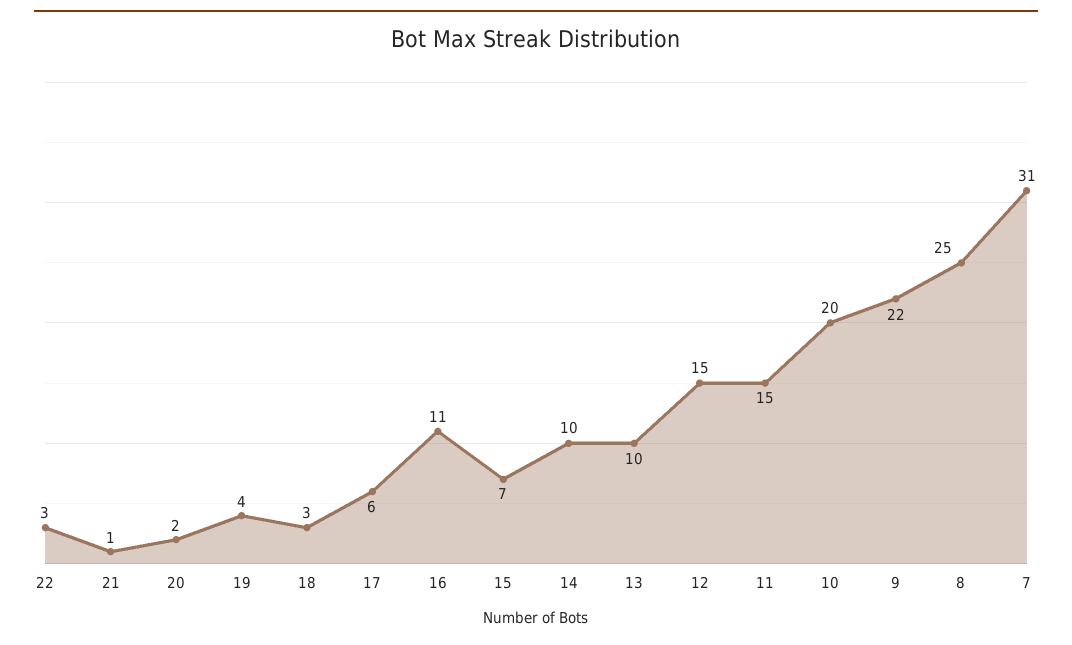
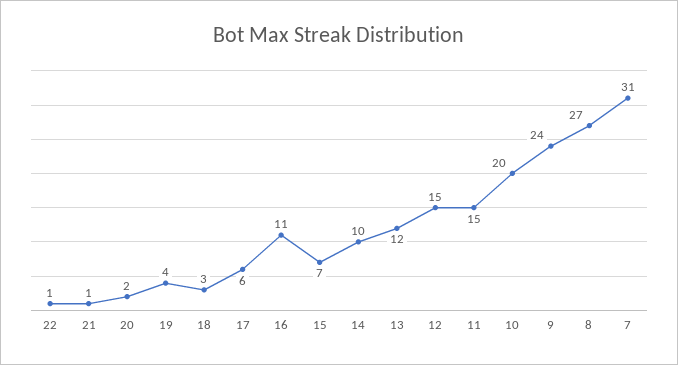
  {
-   "22": 3,
+   "22": 1,
    "21": 1,
    "20": 2,
    "19": 4,
    "18": 3,
    "17": 6,
    "16": 11,
    "15": 7,
    "14": 10,
-   "13": 10,
+   "13": 12,
    "12": 15,
    "11": 15,
    "10": 20,
-   "9": 22,
+   "9": 24,
-   "8": 25,
+   "8": 27,
    "7": 31
  }

